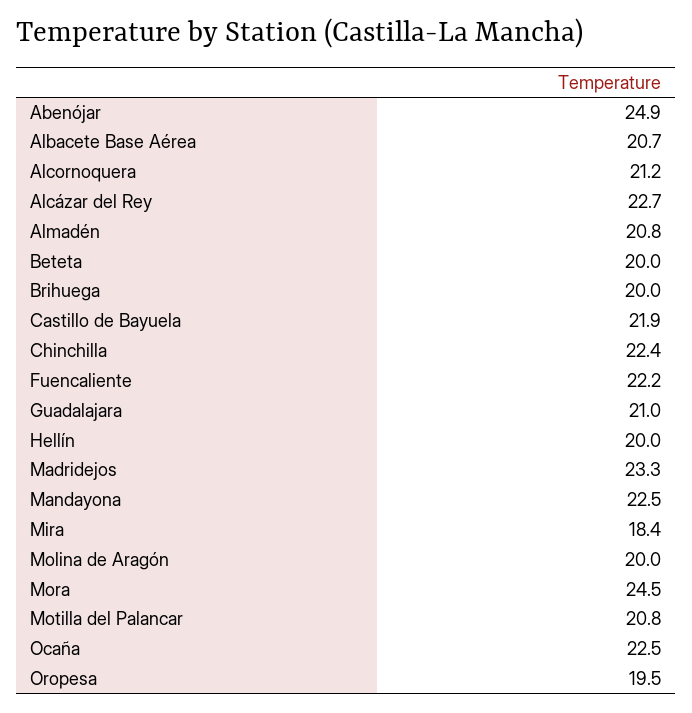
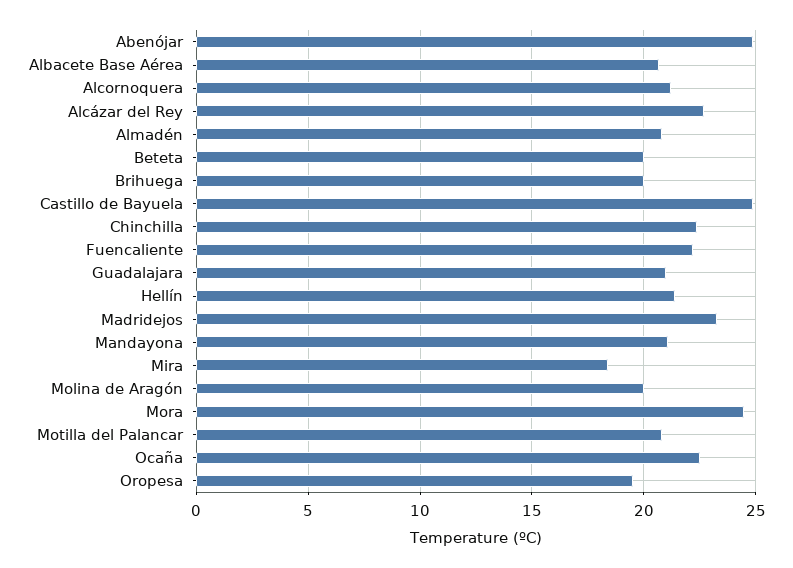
  {
    "Abenójar": 24.9,
    "Albacete Base Aérea": 20.7,
    "Alcornoquera": 21.2,
    "Alcázar del Rey": 22.7,
    "Almadén": 20.8,
    "Beteta": 20,
    "Brihuega": 20,
-   "Castillo de Bayuela": 21.9,
+   "Castillo de Bayuela": 25,
    "Chinchilla": 22.4,
    "Fuencaliente": 22.2,
    "Guadalajara": 21,
-   "Hellín": 20,
+   "Hellín": 21.5,
    "Madridejos": 23.3,
-   "Mandayona": 22.5,
+   "Mandayona": 21,
    "Mira": 18.4,
    "Molina de Aragón": 20,
    "Mora": 24.5,
    "Motilla del Palancar": 20.8,
    "Ocaña": 22.5,
    "Oropesa": 19.5
  }

